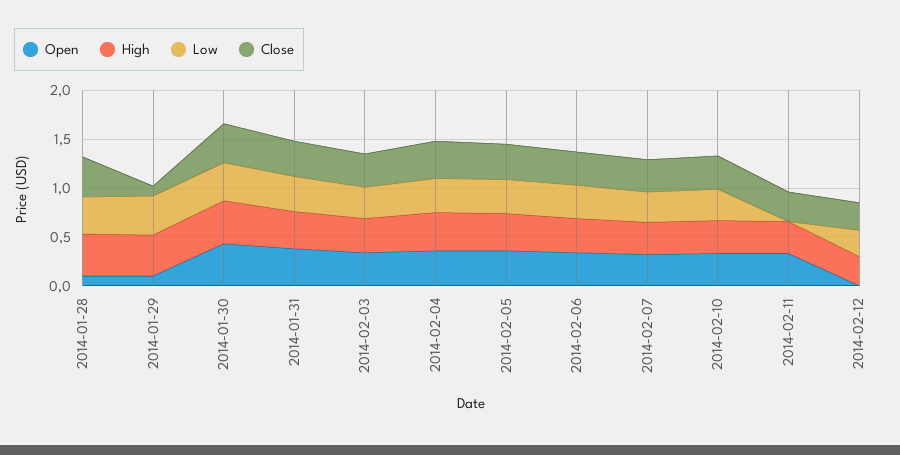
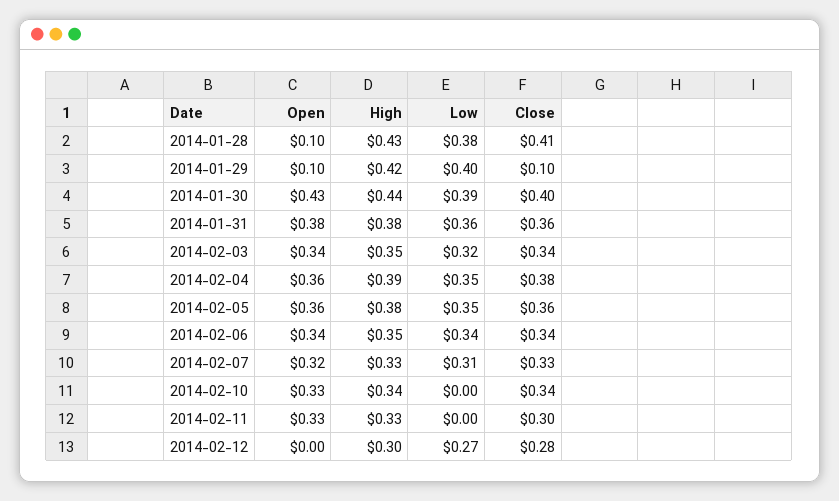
  {
    "Open": {
      "2014-01-28": 0.1,
      "2014-01-29": 0.1,
      "2014-01-30": 0.43,
      "2014-01-31": 0.38,
      "2014-02-03": 0.34,
      "2014-02-04": 0.36,
      "2014-02-05": 0.36,
      "2014-02-06": 0.34,
      "2014-02-07": 0.32,
      "2014-02-10": 0.33,
      "2014-02-11": 0.33,
      "2014-02-12": 0
    },
    "High": {
      "2014-01-28": 0.43,
      "2014-01-29": 0.42,
      "2014-01-30": 0.44,
      "2014-01-31": 0.38,
      "2014-02-03": 0.35,
      "2014-02-04": 0.39,
      "2014-02-05": 0.38,
      "2014-02-06": 0.35,
      "2014-02-07": 0.33,
      "2014-02-10": 0.34,
      "2014-02-11": 0.33,
      "2014-02-12": 0.3
    },
    "Low": {
      "2014-01-28": 0.38,
      "2014-01-29": 0.4,
      "2014-01-30": 0.39,
      "2014-01-31": 0.36,
      "2014-02-03": 0.32,
      "2014-02-04": 0.35,
      "2014-02-05": 0.35,
      "2014-02-06": 0.34,
      "2014-02-07": 0.31,
-     "2014-02-10": 0.3,
+     "2014-02-10": 0,
      "2014-02-11": 0,
      "2014-02-12": 0.27
    },
    "Close": {
      "2014-01-28": 0.41,
      "2014-01-29": 0.1,
      "2014-01-30": 0.4,
      "2014-01-31": 0.36,
      "2014-02-03": 0.34,
      "2014-02-04": 0.38,
      "2014-02-05": 0.36,
      "2014-02-06": 0.34,
      "2014-02-07": 0.33,
      "2014-02-10": 0.34,
      "2014-02-11": 0.3,
      "2014-02-12": 0.28
    }
  }

